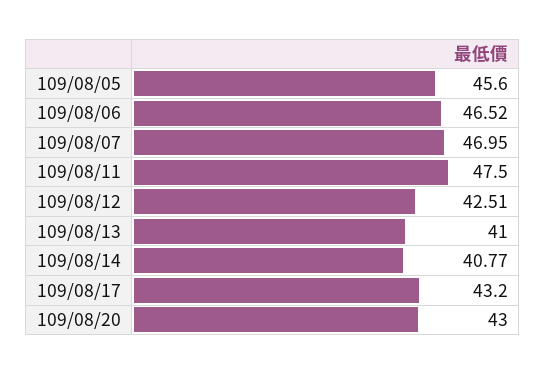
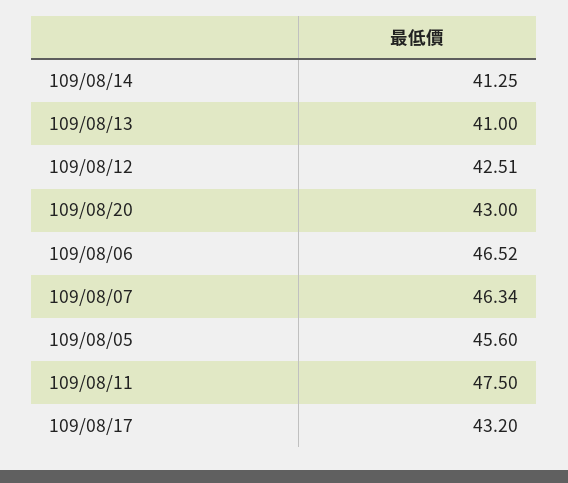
  {
    "109/08/05": 45.6,
    "109/08/06": 46.52,
-   "109/08/07": 46.95,
+   "109/08/07": 46.34,
    "109/08/11": 47.5,
    "109/08/12": 42.51,
    "109/08/13": 41,
-   "109/08/14": 40.77,
+   "109/08/14": 41.25,
    "109/08/17": 43.2,
    "109/08/20": 43
  }

